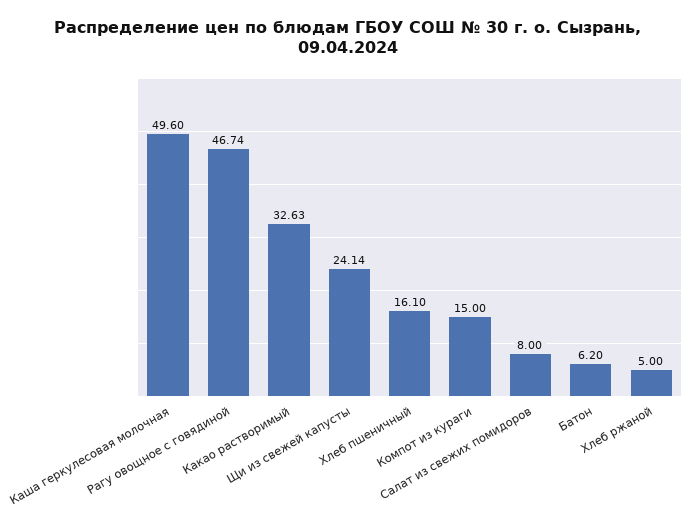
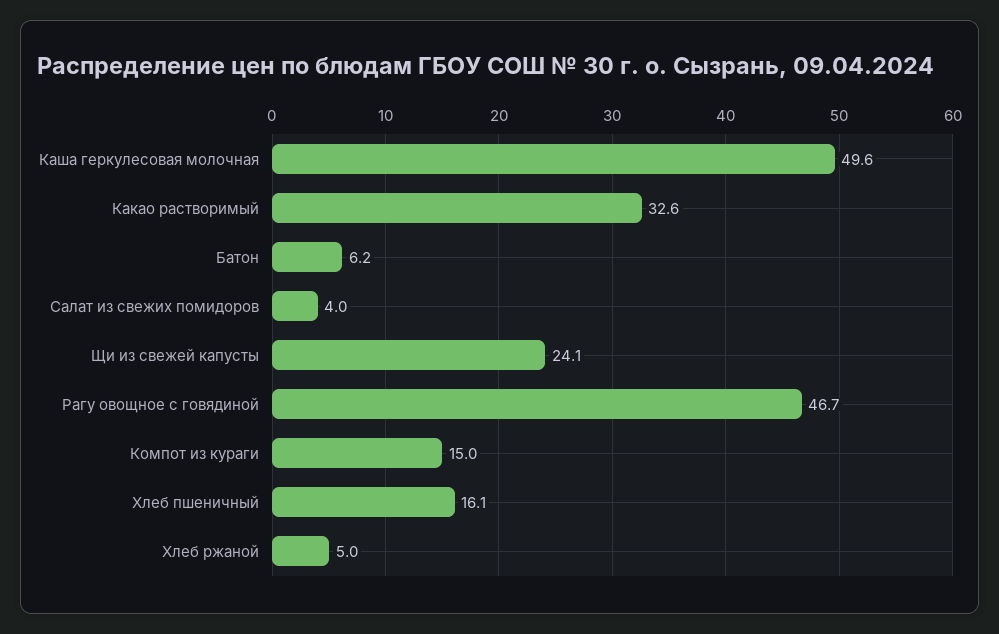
  {
    "Каша геркулесовая молочная": 49.6,
    "Рагу овощное с говядиной": 46.74,
    "Какао растворимый": 32.63,
    "Щи из свежей капусты": 24.14,
    "Хлеб пшеничный": 16.1,
    "Компот из кураги": 15,
-   "Салат из свежих помидоров": 8,
+   "Салат из свежих помидоров": 4,
    "Батон": 6.2,
    "Хлеб ржаной": 5
  }

